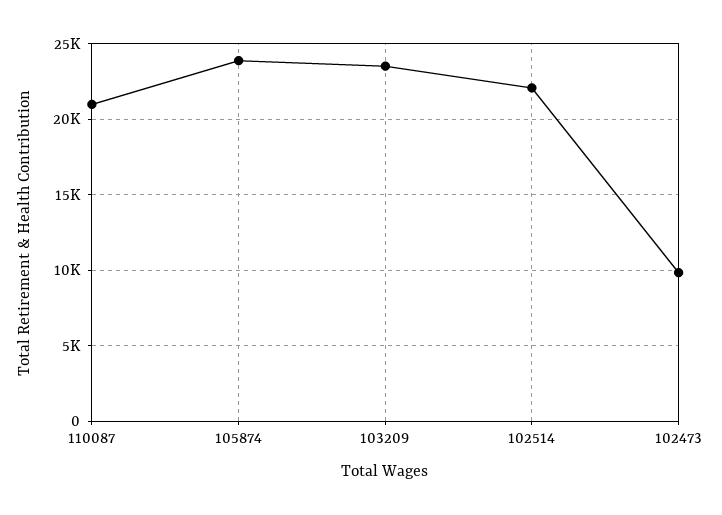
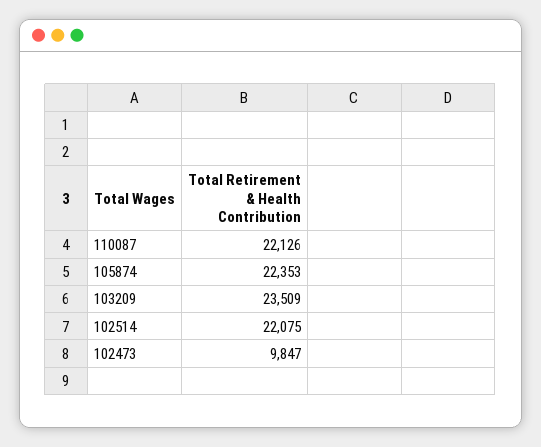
  {
-   "110087": 21000,
+   "110087": 22126,
-   "105874": 24000,
+   "105874": 22353,
    "103209": 23509,
    "102514": 22075,
    "102473": 9847
  }

